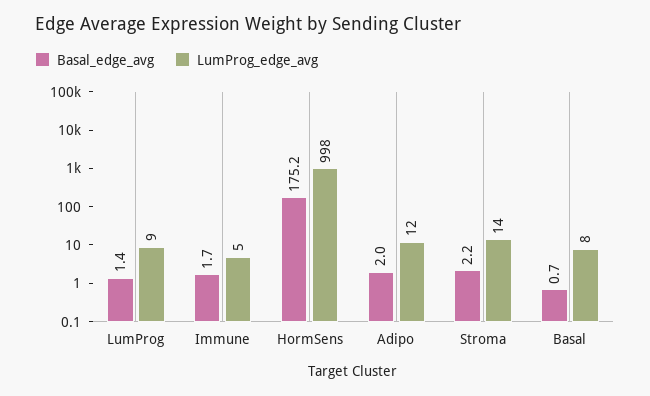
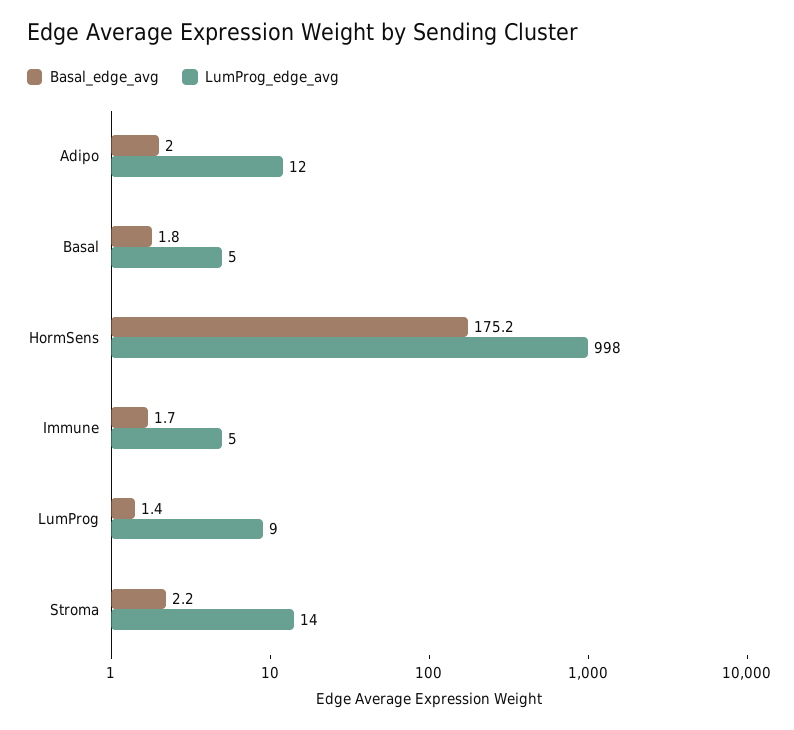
  {
    "Basal_edge_avg": {
      "LumProg": 1.4,
      "Immune": 1.7,
      "HormSens": 175.2,
      "Adipo": 2,
      "Stroma": 2.2,
-     "Basal": 0.7
+     "Basal": 1.8
    },
    "LumProg_edge_avg": {
      "LumProg": 9,
      "Immune": 5,
      "HormSens": 998,
      "Adipo": 12,
      "Stroma": 14,
-     "Basal": 8
+     "Basal": 5
    }
  }

